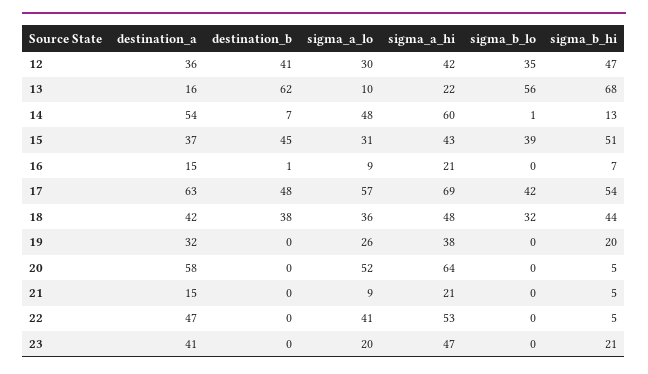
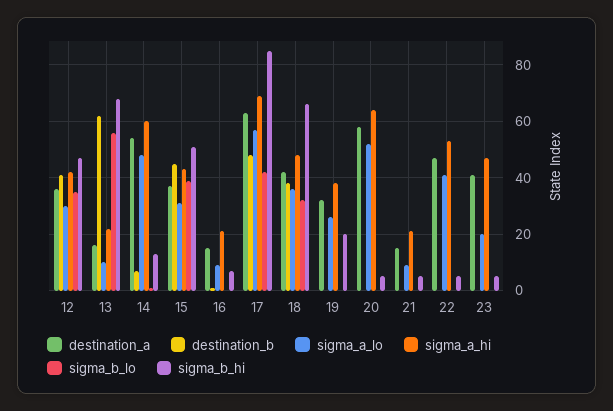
  {
    "destination_a": {
      "12": 36,
      "13": 16,
      "14": 54,
      "15": 37,
      "16": 15,
      "17": 63,
      "18": 42,
      "19": 32,
      "20": 58,
      "21": 15,
      "22": 47,
      "23": 41
    },
    "destination_b": {
      "12": 41,
      "13": 62,
      "14": 7,
      "15": 45,
      "16": 1,
      "17": 48,
      "18": 38,
      "19": 0,
      "20": 0,
      "21": 0,
      "22": 0,
      "23": 0
    },
    "sigma_a_lo": {
      "12": 30,
      "13": 10,
      "14": 48,
      "15": 31,
      "16": 9,
      "17": 57,
      "18": 36,
      "19": 26,
      "20": 52,
      "21": 9,
      "22": 41,
      "23": 20
    },
    "sigma_a_hi": {
      "12": 42,
      "13": 22,
      "14": 60,
      "15": 43,
      "16": 21,
      "17": 69,
      "18": 48,
      "19": 38,
      "20": 64,
      "21": 21,
      "22": 53,
      "23": 47
    },
    "sigma_b_lo": {
      "12": 35,
      "13": 56,
      "14": 1,
      "15": 39,
      "16": 0,
      "17": 42,
      "18": 32,
      "19": 0,
      "20": 0,
      "21": 0,
      "22": 0,
      "23": 0
    },
    "sigma_b_hi": {
      "12": 47,
      "13": 68,
      "14": 13,
      "15": 51,
      "16": 7,
-     "17": 54,
+     "17": 85,
-     "18": 44,
+     "18": 65,
      "19": 20,
      "20": 5,
      "21": 5,
      "22": 5,
-     "23": 21
+     "23": 5
    }
  }

